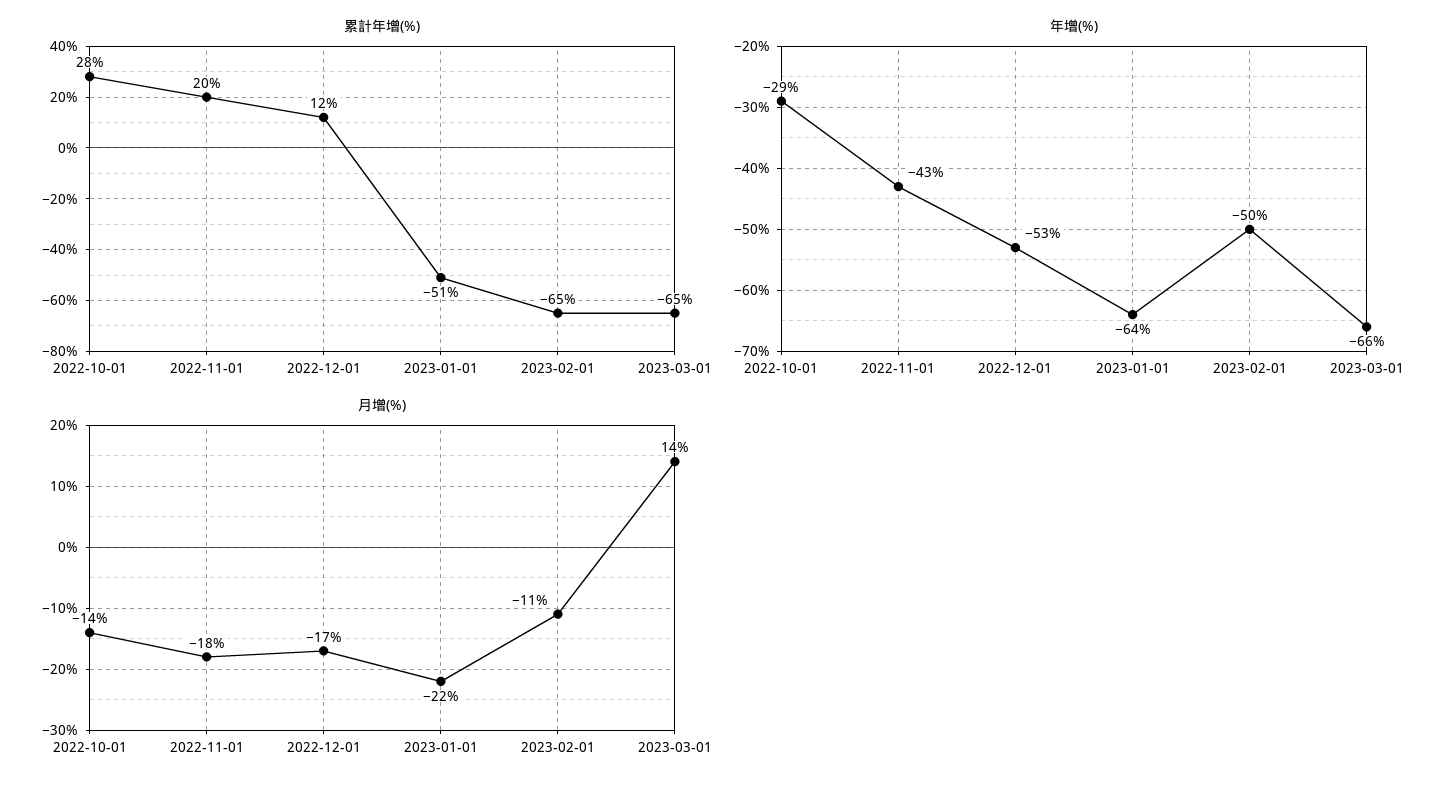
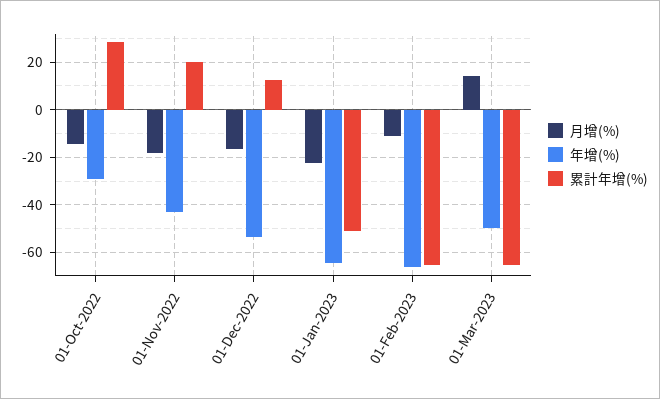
  {
    "累計年增(%)": {
      "2022-10-01": 28,
      "2022-11-01": 20,
      "2022-12-01": 12,
      "2023-01-01": -51,
      "2023-02-01": -65,
      "2023-03-01": -65
    },
    "年增(%)": {
      "2022-10-01": -29,
      "2022-11-01": -43,
      "2022-12-01": -53,
      "2023-01-01": -64,
-     "2023-02-01": -50,
+     "2023-02-01": -65,
-     "2023-03-01": -66
+     "2023-03-01": -50
    },
    "月增(%)": {
      "2022-10-01": -14,
      "2022-11-01": -18,
      "2022-12-01": -17,
      "2023-01-01": -22,
      "2023-02-01": -11,
      "2023-03-01": 14
    }
  }

